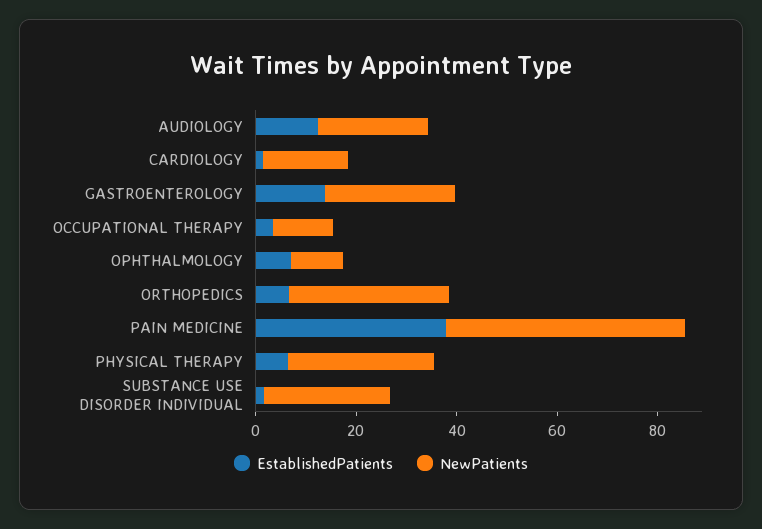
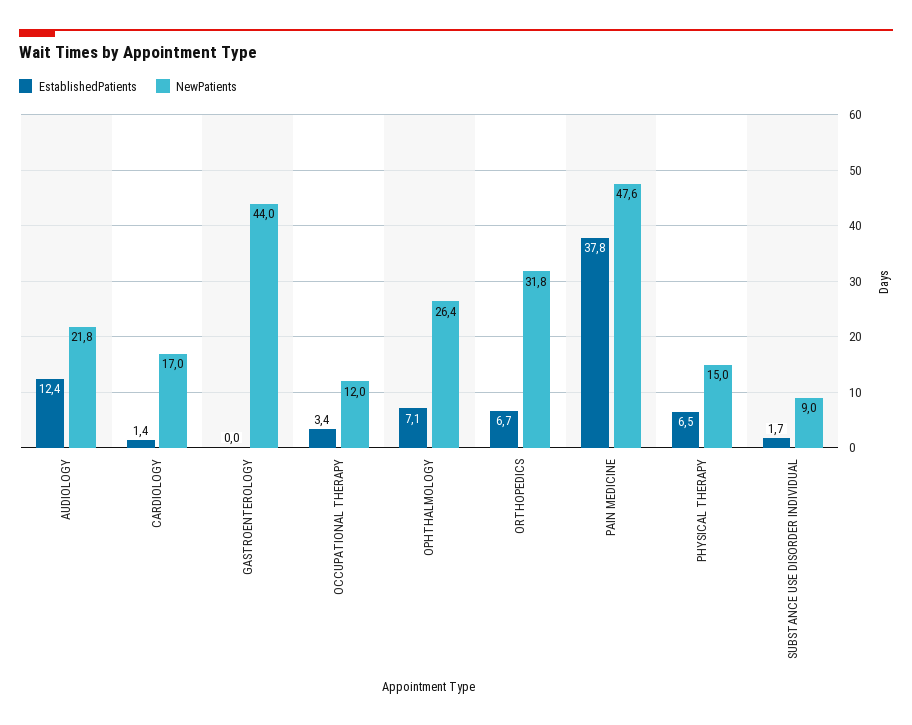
  {
    "EstablishedPatients": {
      "AUDIOLOGY": 12.4,
      "CARDIOLOGY": 1.4,
-     "GASTROENTEROLOGY": 15,
+     "GASTROENTEROLOGY": 0,
      "OCCUPATIONAL THERAPY": 3.4,
      "OPHTHALMOLOGY": 7.1,
      "ORTHOPEDICS": 6.7,
      "PAIN MEDICINE": 37.8,
      "PHYSICAL THERAPY": 6.5,
      "SUBSTANCE USE DISORDER INDIVIDUAL": 1.7
    },
    "NewPatients": {
      "AUDIOLOGY": 21.8,
      "CARDIOLOGY": 17,
-     "GASTROENTEROLOGY": 25,
+     "GASTROENTEROLOGY": 44,
      "OCCUPATIONAL THERAPY": 12,
-     "OPHTHALMOLOGY": 10,
+     "OPHTHALMOLOGY": 26.4,
      "ORTHOPEDICS": 31.8,
      "PAIN MEDICINE": 47.6,
-     "PHYSICAL THERAPY": 30,
+     "PHYSICAL THERAPY": 15,
-     "SUBSTANCE USE DISORDER INDIVIDUAL": 25
+     "SUBSTANCE USE DISORDER INDIVIDUAL": 9
    }
  }

